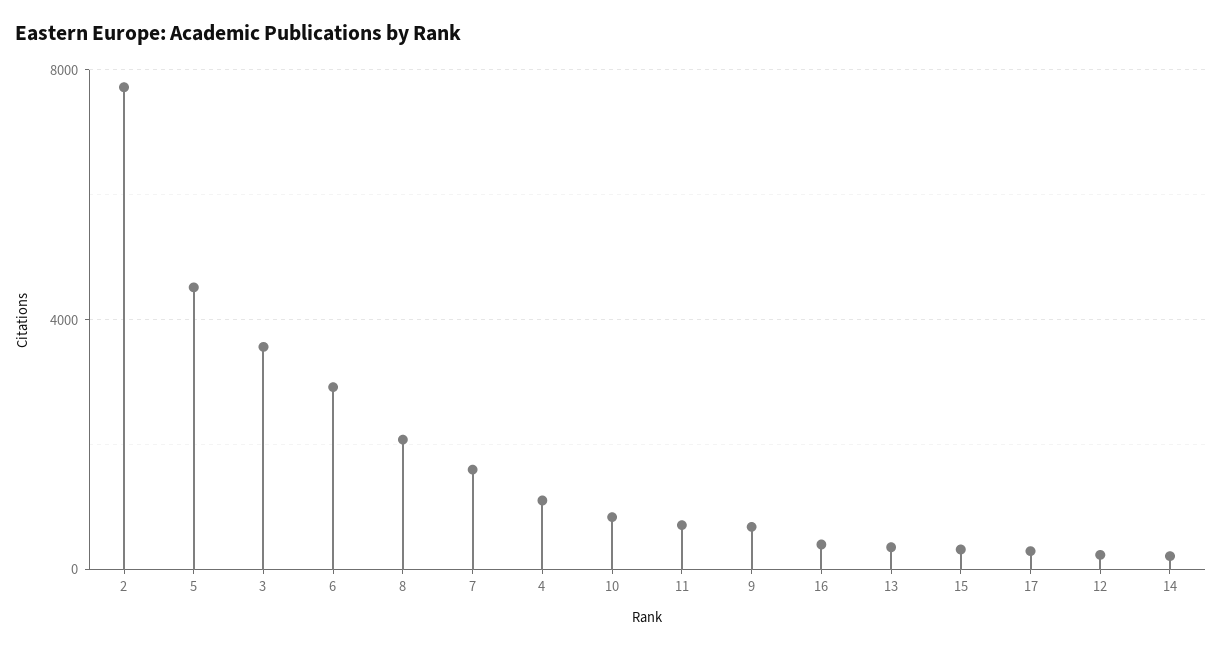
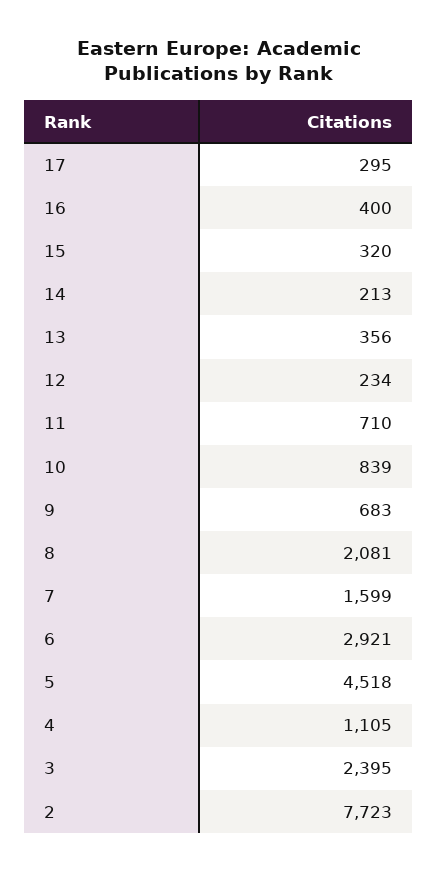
  {
    "2": 7723,
    "5": 4518,
-   "3": 3500,
+   "3": 2395,
    "6": 2921,
    "8": 2081,
    "7": 1599,
    "4": 1105,
    "10": 839,
    "11": 710,
    "9": 683,
    "16": 400,
    "13": 356,
    "15": 320,
    "17": 295,
    "12": 234,
    "14": 213
  }

